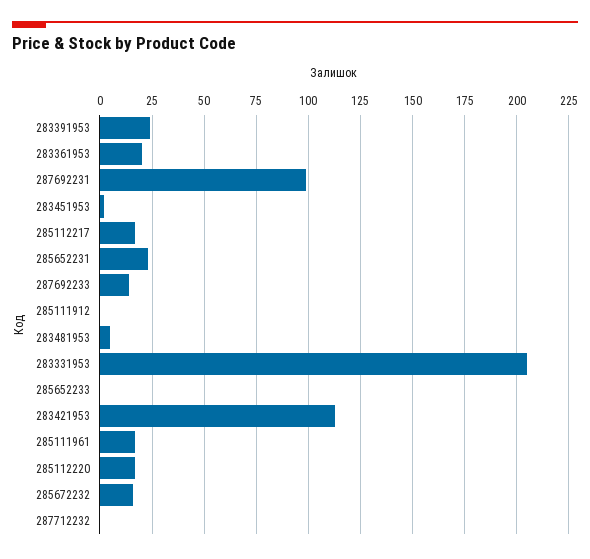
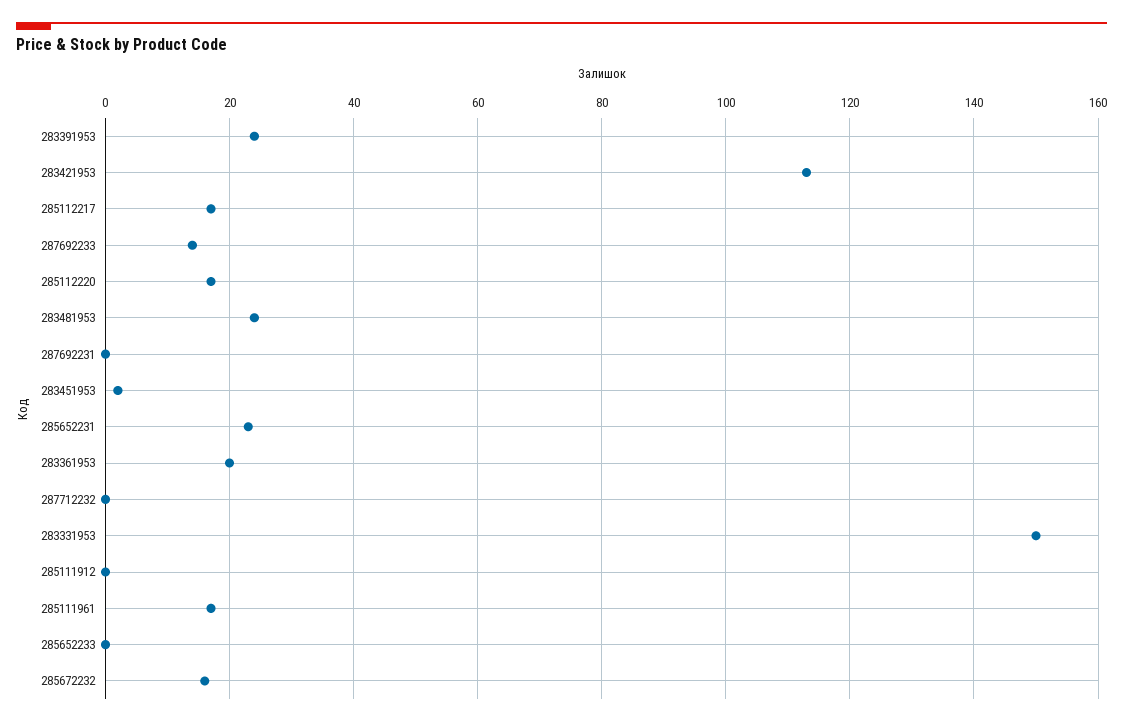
  {
    "283391953": 25,
    "283361953": 20,
-   "287692231": 100,
+   "287692231": 0,
    "283451953": 0,
    "285112217": 15,
    "285652231": 25,
    "287692233": 15,
    "285111912": 0,
-   "283481953": 5,
+   "283481953": 25,
-   "283331953": 205,
+   "283331953": 150,
    "285652233": 0,
    "283421953": 115,
    "285111961": 15,
    "285112220": 15,
    "285672232": 15,
    "287712232": 0
  }

